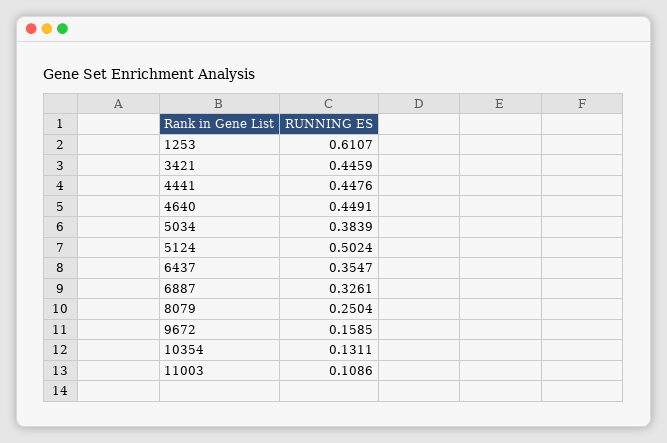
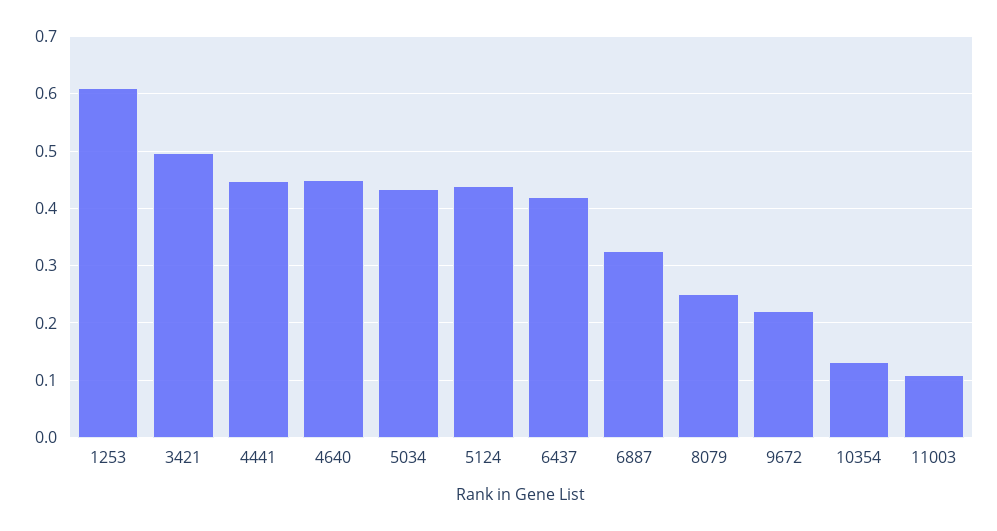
  {
    "1253": 0.6107,
-   "3421": 0.4459,
+   "3421": 0.5,
    "4441": 0.4476,
    "4640": 0.4491,
-   "5034": 0.3839,
+   "5034": 0.44,
-   "5124": 0.5024,
+   "5124": 0.44,
-   "6437": 0.3547,
+   "6437": 0.42,
    "6887": 0.3261,
    "8079": 0.2504,
-   "9672": 0.1585,
+   "9672": 0.22,
    "10354": 0.1311,
    "11003": 0.1086
  }

